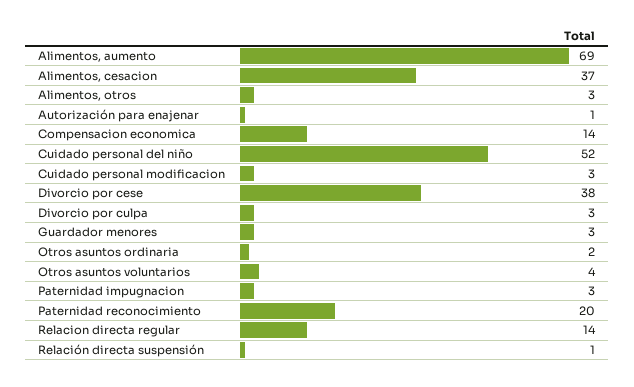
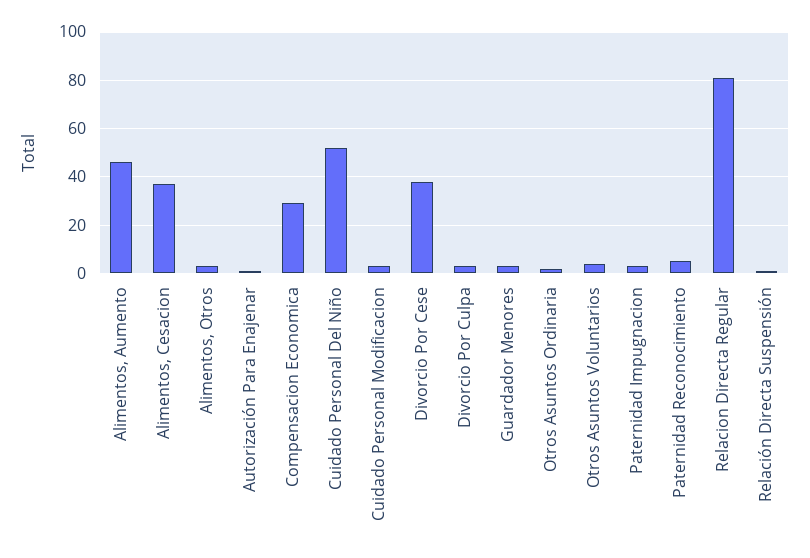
  {
-   "Alimentos, aumento": 69,
+   "Alimentos, aumento": 45,
    "Alimentos, cesacion": 37,
    "Alimentos, otros": 3,
    "Autorización para enajenar": 1,
-   "Compensacion economica": 14,
+   "Compensacion economica": 30,
    "Cuidado personal del niño": 52,
    "Cuidado personal modificacion": 3,
    "Divorcio por cese": 38,
    "Divorcio por culpa": 3,
    "Guardador menores": 3,
    "Otros asuntos ordinaria": 2,
    "Otros asuntos voluntarios": 4,
    "Paternidad impugnacion": 3,
-   "Paternidad reconocimiento": 20,
+   "Paternidad reconocimiento": 5,
-   "Relacion directa regular": 14,
+   "Relacion directa regular": 80,
    "Relación directa suspensión": 1
  }

